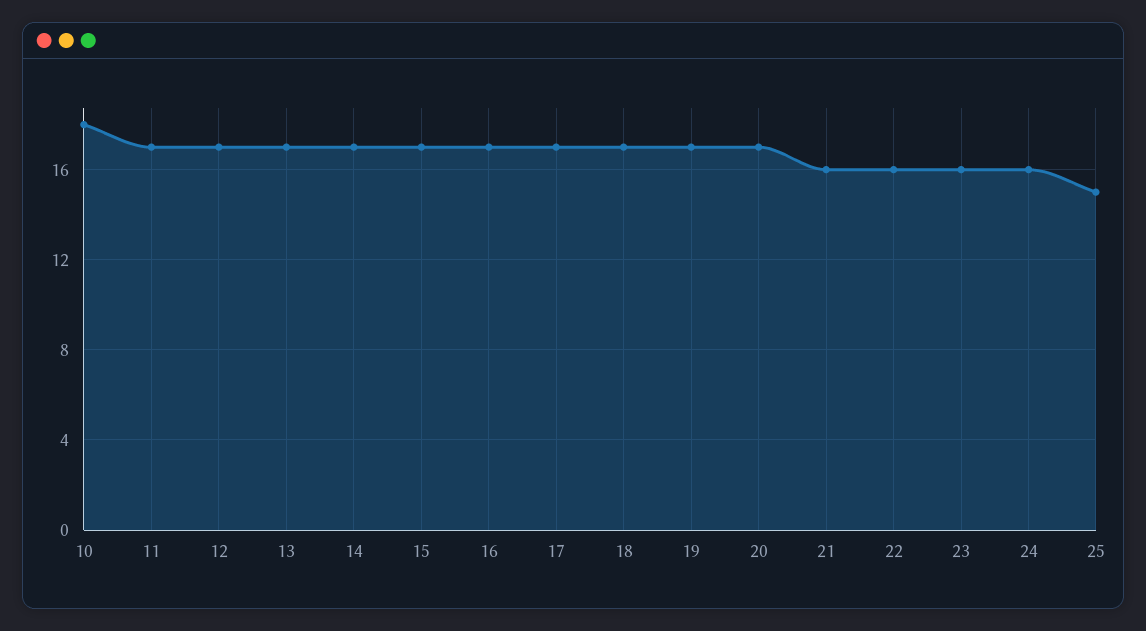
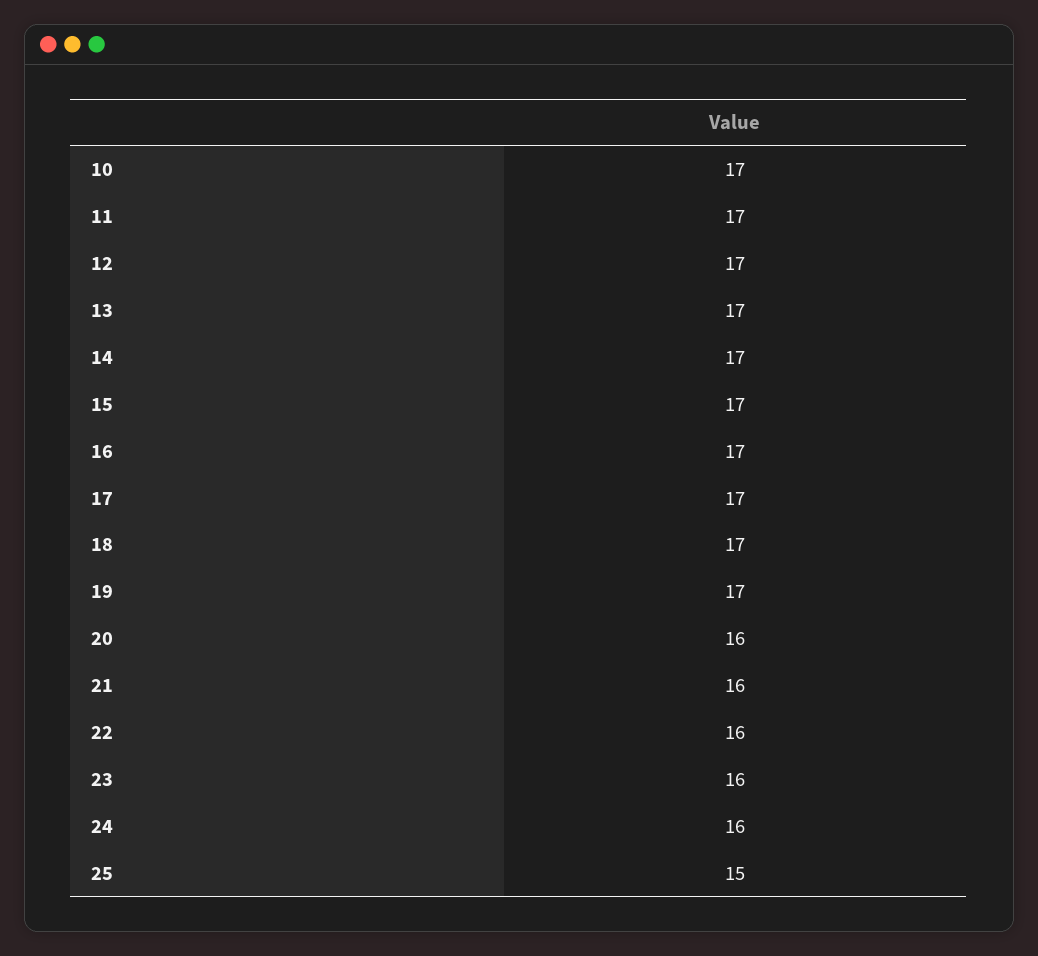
  {
-   "10": 18,
+   "10": 17,
    "11": 17,
    "12": 17,
    "13": 17,
    "14": 17,
    "15": 17,
    "16": 17,
    "17": 17,
    "18": 17,
    "19": 17,
-   "20": 17,
+   "20": 16,
    "21": 16,
    "22": 16,
    "23": 16,
    "24": 16,
    "25": 15
  }

